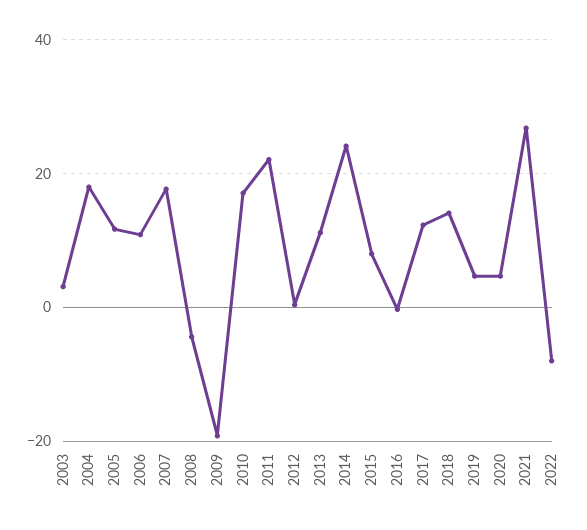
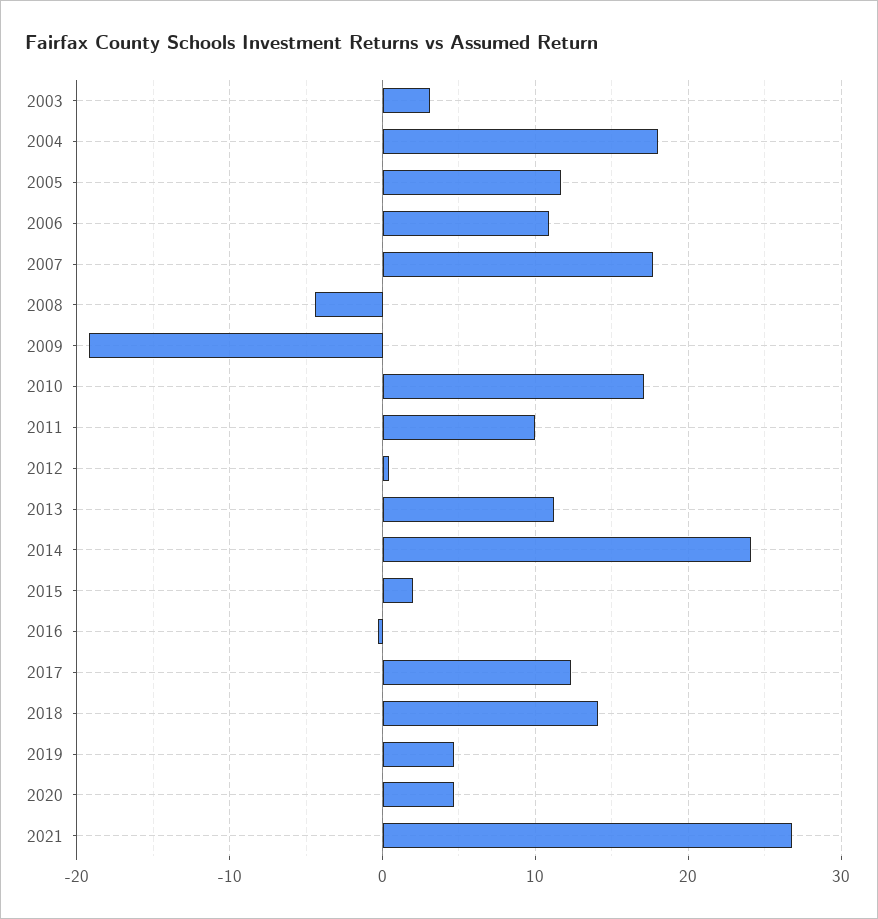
  {
    "2003": 3,
    "2004": 18,
    "2005": 12,
    "2006": 11,
    "2007": 18,
    "2008": -4,
    "2009": -19,
    "2010": 17,
-   "2011": 22,
+   "2011": 10,
    "2012": 0,
    "2013": 11,
    "2014": 24,
-   "2015": 8,
+   "2015": 2,
    "2016": 0,
    "2017": 12,
    "2018": 14,
    "2019": 5,
    "2020": 5,
-   "2021": 27,
+   "2021": 27
-   "2022": -8
  }

